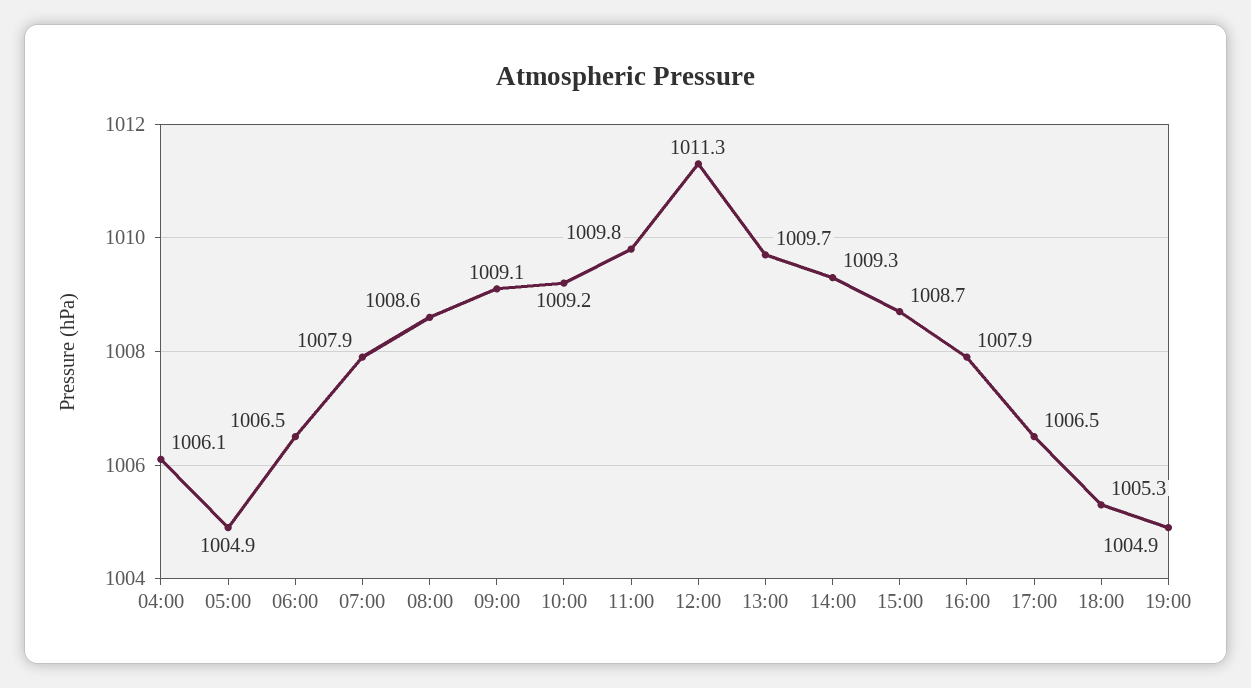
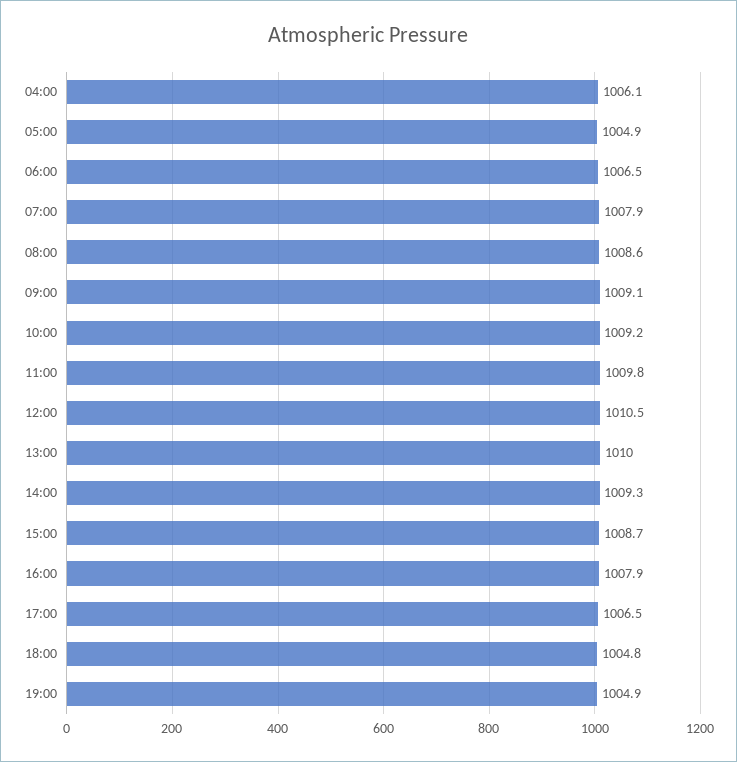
  {
    "04:00": 1006.1,
    "05:00": 1004.9,
    "06:00": 1006.5,
    "07:00": 1007.9,
    "08:00": 1008.6,
    "09:00": 1009.1,
    "10:00": 1009.2,
    "11:00": 1009.8,
-   "12:00": 1011.3,
+   "12:00": 1010.5,
-   "13:00": 1009.7,
+   "13:00": 1010,
    "14:00": 1009.3,
    "15:00": 1008.7,
    "16:00": 1007.9,
    "17:00": 1006.5,
-   "18:00": 1005.3,
+   "18:00": 1004.8,
    "19:00": 1004.9
  }

